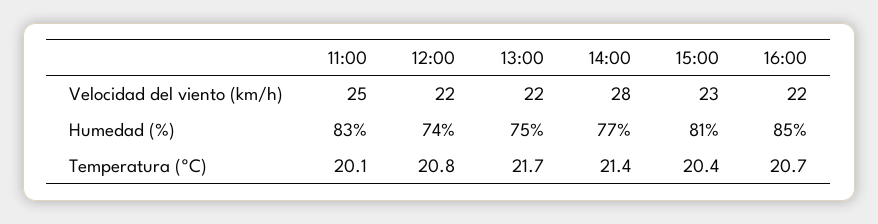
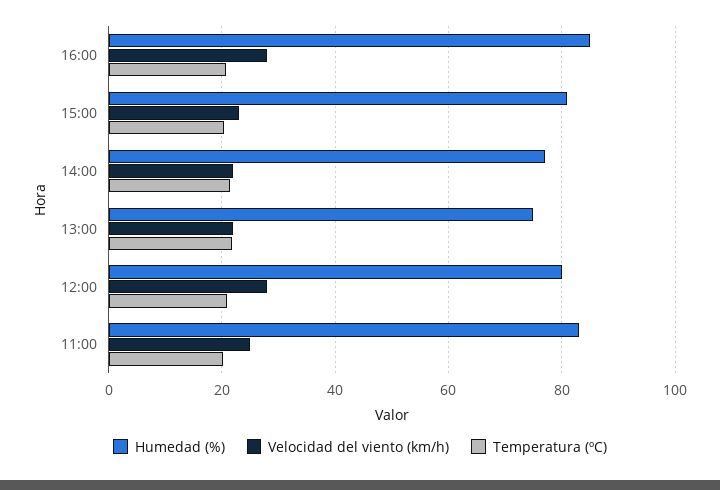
  {
    "Velocidad del viento (km/h)": {
      "11:00": 25,
-     "12:00": 22,
+     "12:00": 28,
      "13:00": 22,
-     "14:00": 28,
+     "14:00": 22,
      "15:00": 23,
-     "16:00": 22
+     "16:00": 28
    },
    "Humedad (%)": {
      "11:00": 83,
-     "12:00": 74,
+     "12:00": 80,
      "13:00": 75,
      "14:00": 77,
      "15:00": 81,
      "16:00": 85
    },
    "Temperatura (ºC)": {
      "11:00": 20.1,
      "12:00": 20.8,
      "13:00": 21.7,
      "14:00": 21.4,
      "15:00": 20.4,
      "16:00": 20.7
    }
  }

